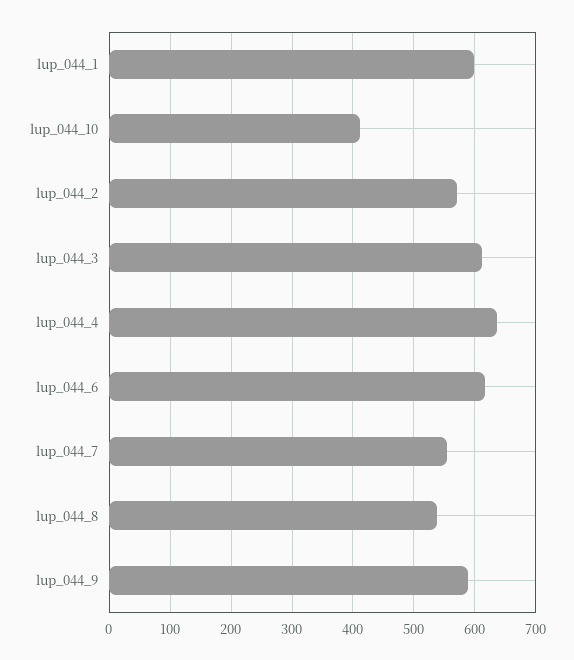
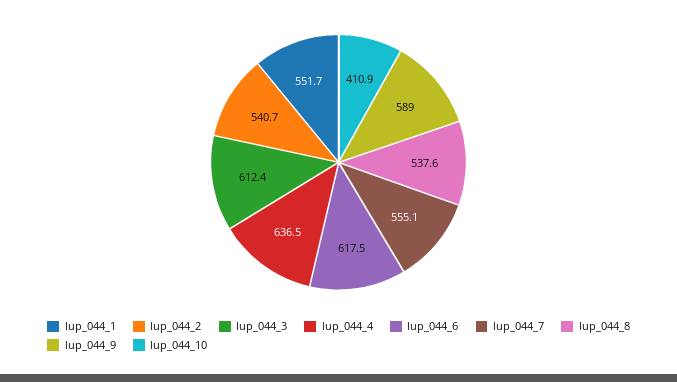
  {
-   "lup_044_1": 600,
+   "lup_044_1": 551.7,
    "lup_044_10": 410.9,
-   "lup_044_2": 570,
+   "lup_044_2": 540.7,
    "lup_044_3": 612.4,
    "lup_044_4": 636.5,
    "lup_044_6": 617.5,
    "lup_044_7": 555.1,
    "lup_044_8": 537.6,
    "lup_044_9": 589
  }

